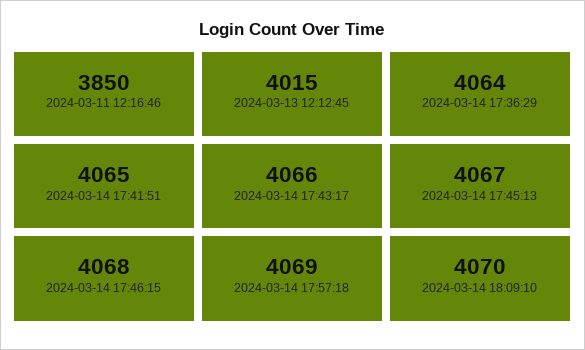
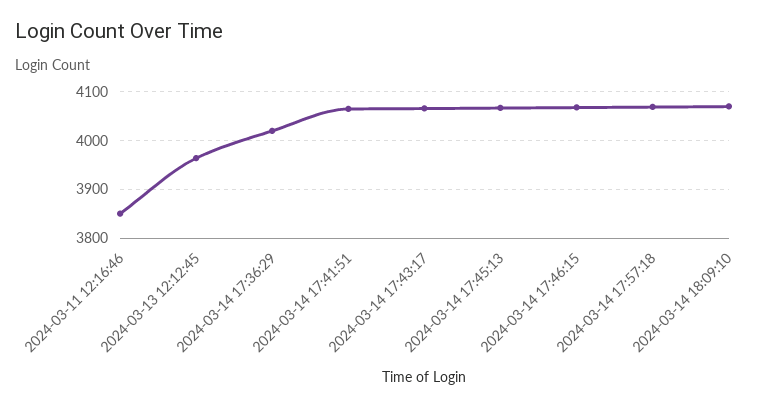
  {
    "2024-03-11 12:16:46": 3850,
-   "2024-03-13 12:12:45": 4015,
+   "2024-03-13 12:12:45": 3960,
-   "2024-03-14 17:36:29": 4064,
+   "2024-03-14 17:36:29": 4020,
    "2024-03-14 17:41:51": 4065,
    "2024-03-14 17:43:17": 4066,
    "2024-03-14 17:45:13": 4067,
    "2024-03-14 17:46:15": 4068,
    "2024-03-14 17:57:18": 4069,
    "2024-03-14 18:09:10": 4070
  }

